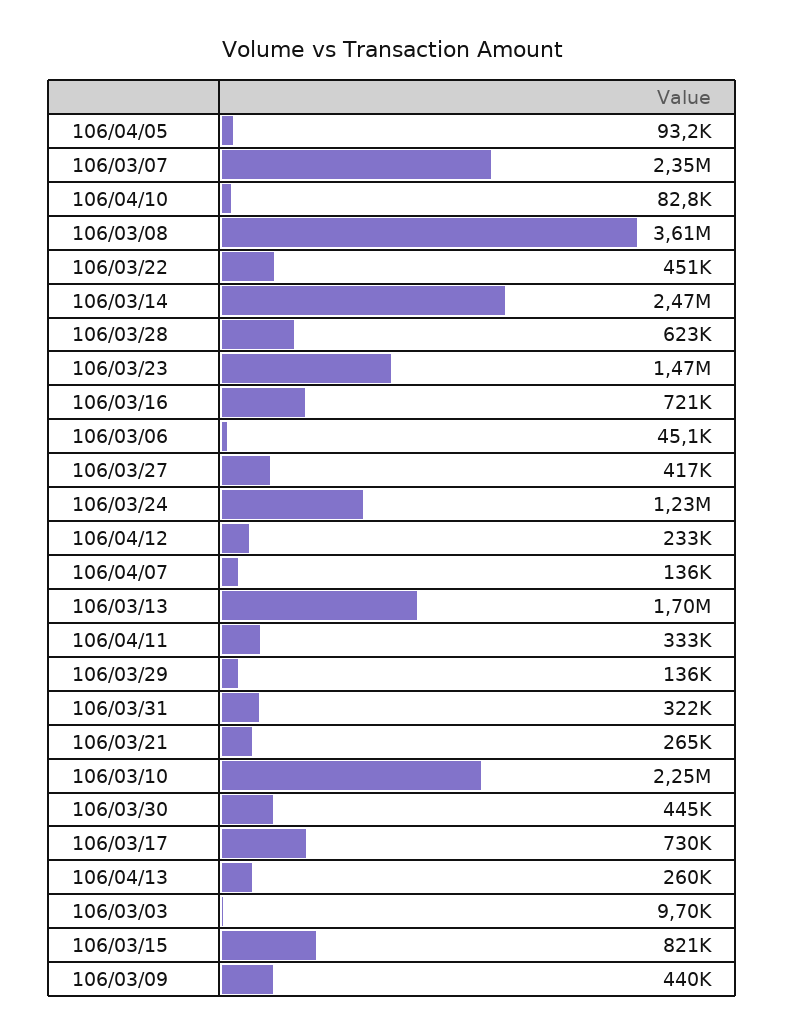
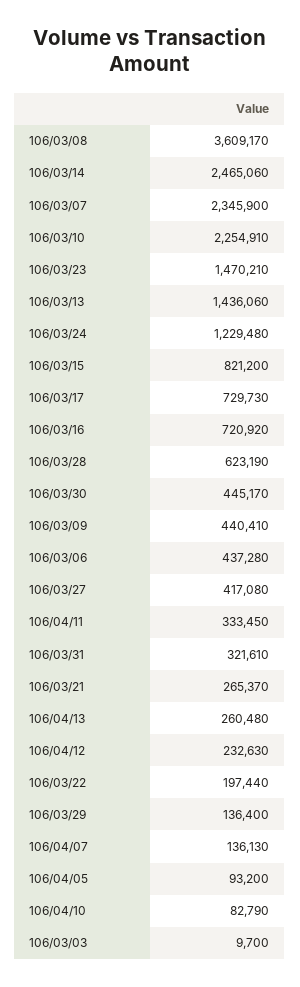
  {
    "106/04/05": 93200,
    "106/03/07": 2345900,
    "106/04/10": 82790,
    "106/03/08": 3609170,
-   "106/03/22": 451000,
+   "106/03/22": 197440,
    "106/03/14": 2465060,
    "106/03/28": 623190,
    "106/03/23": 1470210,
    "106/03/16": 720920,
-   "106/03/06": 45100,
+   "106/03/06": 437280,
    "106/03/27": 417080,
    "106/03/24": 1229480,
    "106/04/12": 232630,
    "106/04/07": 136130,
-   "106/03/13": 1700000,
+   "106/03/13": 1436060,
    "106/04/11": 333450,
    "106/03/29": 136400,
    "106/03/31": 321610,
    "106/03/21": 265370,
    "106/03/10": 2254910,
    "106/03/30": 445170,
    "106/03/17": 729730,
    "106/04/13": 260480,
    "106/03/03": 9700,
    "106/03/15": 821200,
    "106/03/09": 440410
  }

